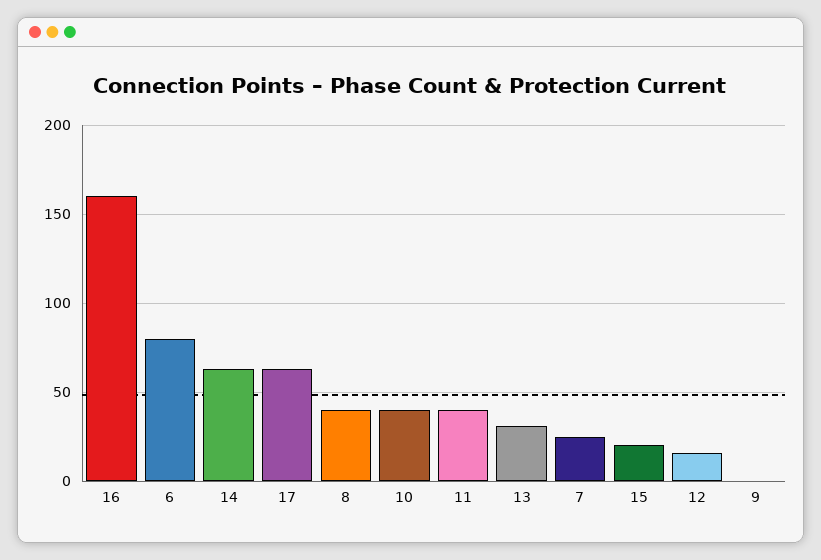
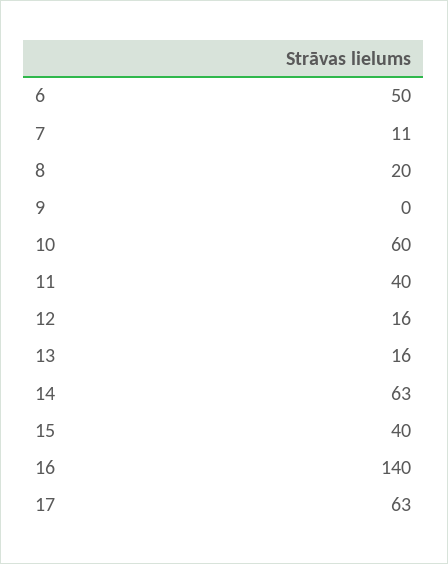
  {
-   "16": 160,
+   "16": 140,
-   "6": 80,
+   "6": 50,
    "14": 63,
    "17": 63,
-   "8": 40,
+   "8": 20,
-   "10": 40,
+   "10": 60,
    "11": 40,
-   "13": 30,
+   "13": 16,
-   "7": 25,
+   "7": 11,
-   "15": 20,
+   "15": 40,
    "12": 16,
    "9": 0
  }

